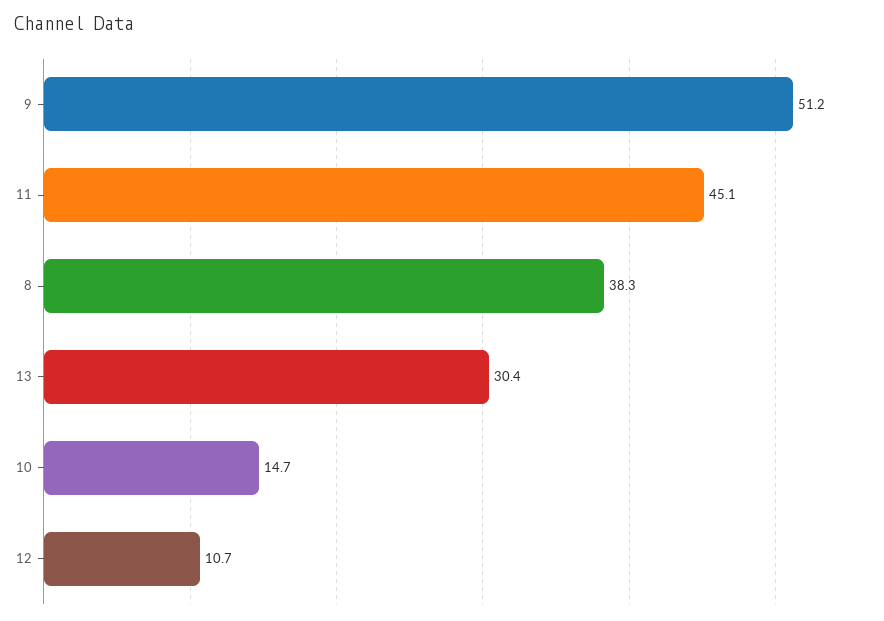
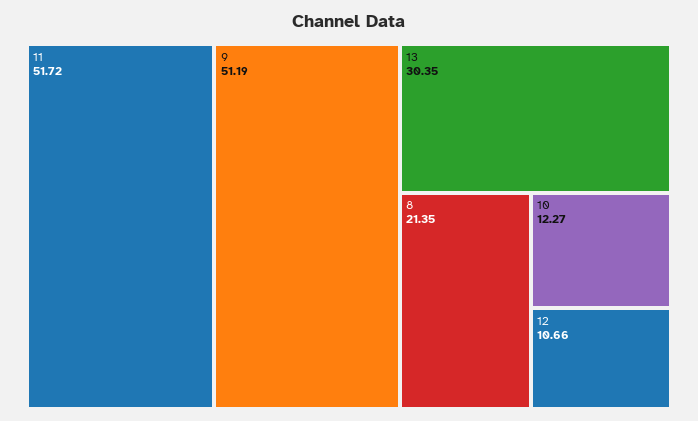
  {
    "9": 51.19,
-   "11": 45.1,
+   "11": 51.72,
-   "8": 38.3,
+   "8": 21.35,
    "13": 30.35,
-   "10": 14.7,
+   "10": 12.27,
    "12": 10.66
  }

